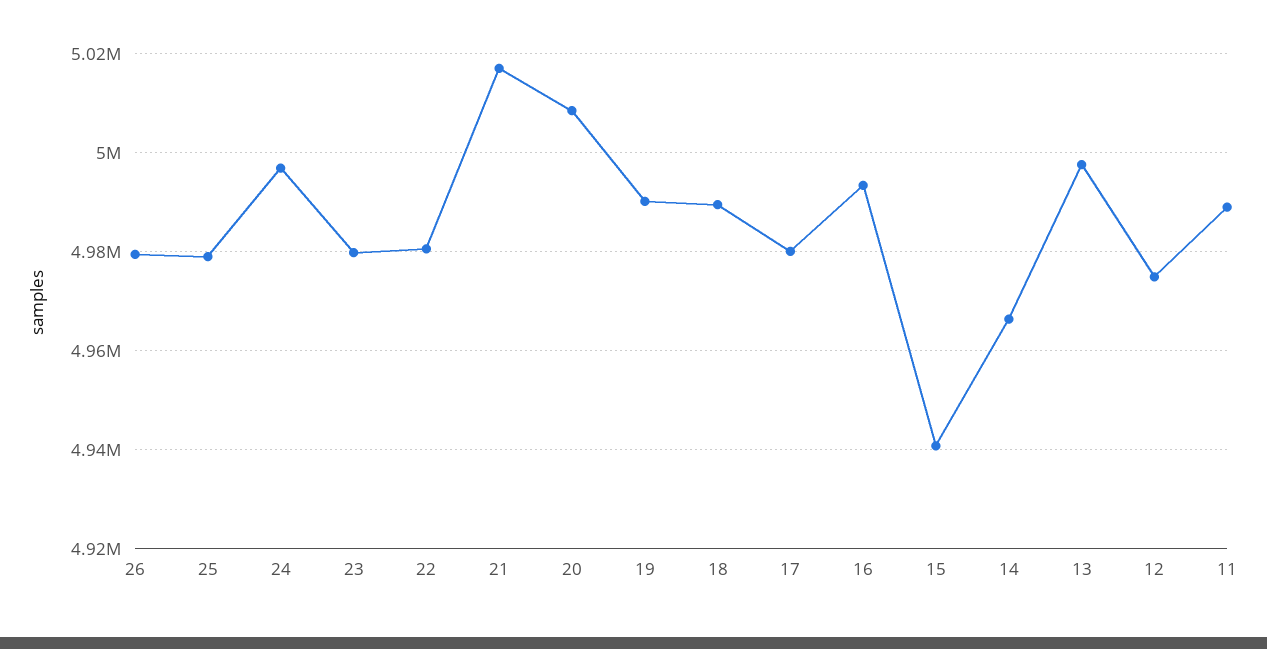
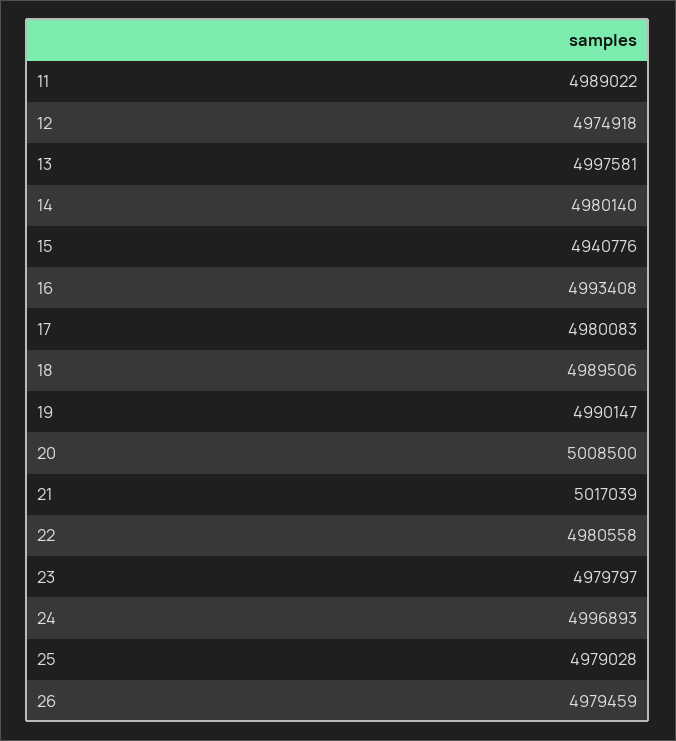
  {
    "26": 4979459,
    "25": 4979028,
    "24": 4996893,
    "23": 4979797,
    "22": 4980558,
    "21": 5017039,
    "20": 5008500,
    "19": 4990147,
    "18": 4989506,
    "17": 4980083,
    "16": 4993408,
    "15": 4940776,
-   "14": 4966000,
+   "14": 4980140,
    "13": 4997581,
    "12": 4974918,
    "11": 4989022
  }

